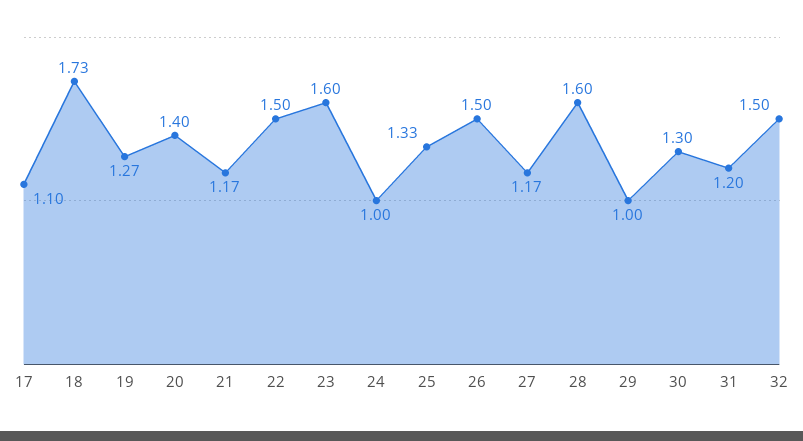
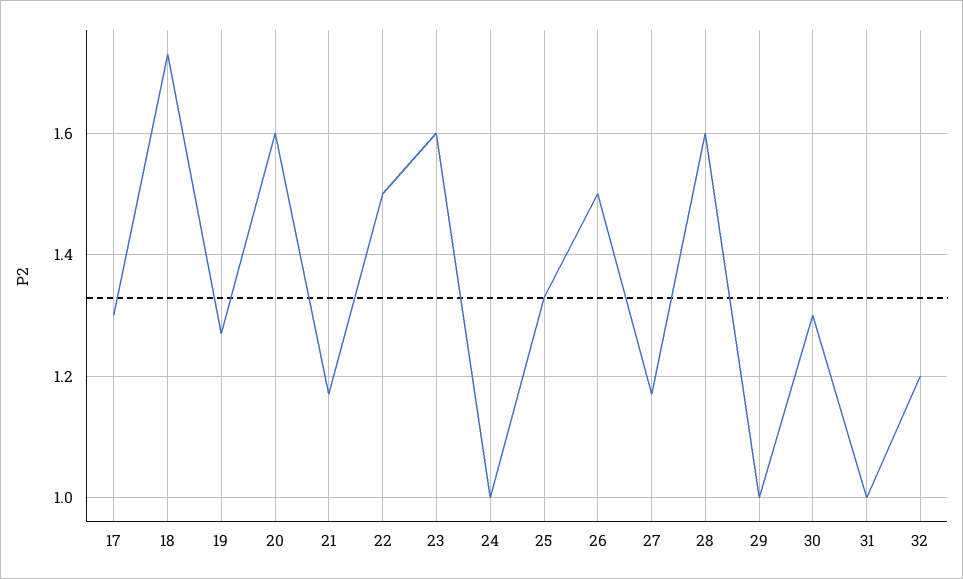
  {
-   "17": 1.1,
+   "17": 1.3,
    "18": 1.73,
    "19": 1.27,
-   "20": 1.4,
+   "20": 1.6,
    "21": 1.17,
    "22": 1.5,
    "23": 1.6,
    "24": 1,
    "25": 1.33,
    "26": 1.5,
    "27": 1.17,
    "28": 1.6,
    "29": 1,
    "30": 1.3,
-   "31": 1.2,
+   "31": 1,
-   "32": 1.5
+   "32": 1.2
  }

